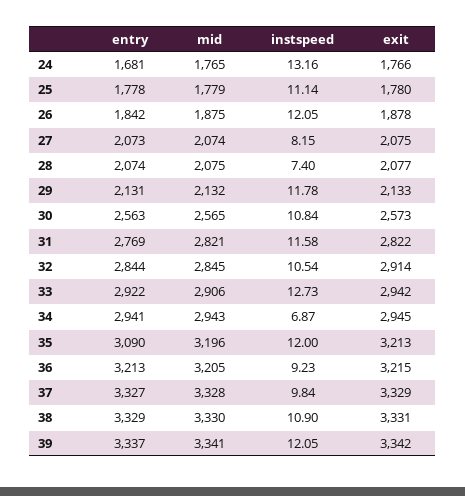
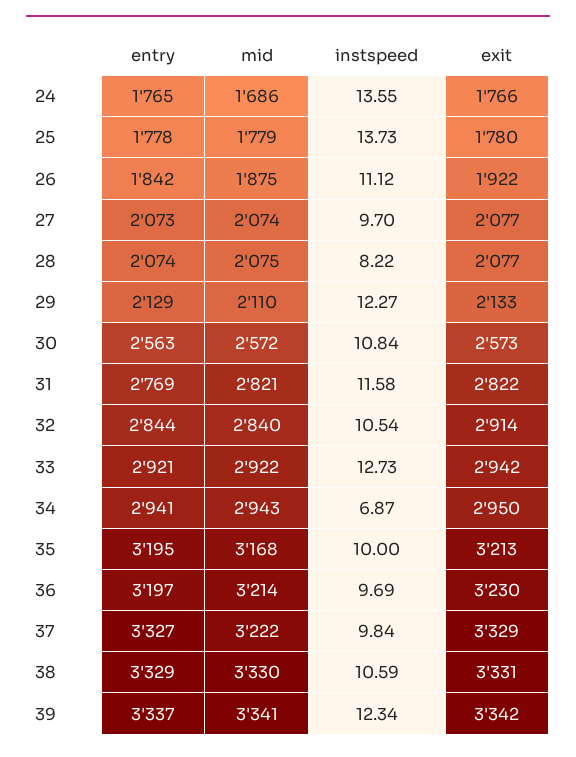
  {
    "entry": {
-     "24": 1681,
+     "24": 1765,
      "25": 1778,
      "26": 1842,
      "27": 2073,
      "28": 2074,
-     "29": 2131,
+     "29": 2129,
      "30": 2563,
      "31": 2769,
      "32": 2844,
-     "33": 2922,
+     "33": 2921,
      "34": 2941,
-     "35": 3090,
+     "35": 3195,
-     "36": 3213,
+     "36": 3197,
      "37": 3327,
      "38": 3329,
      "39": 3337
    },
    "mid": {
-     "24": 1765,
+     "24": 1686,
      "25": 1779,
      "26": 1875,
      "27": 2074,
      "28": 2075,
-     "29": 2132,
+     "29": 2110,
-     "30": 2565,
+     "30": 2572,
      "31": 2821,
-     "32": 2845,
+     "32": 2840,
-     "33": 2906,
+     "33": 2922,
      "34": 2943,
-     "35": 3196,
+     "35": 3168,
-     "36": 3205,
+     "36": 3214,
-     "37": 3328,
+     "37": 3222,
      "38": 3330,
      "39": 3341
    },
    "instspeed": {
-     "24": 13.16,
+     "24": 13.55,
-     "25": 11.14,
+     "25": 13.73,
-     "26": 12.05,
+     "26": 11.12,
-     "27": 8.15,
+     "27": 9.7,
-     "28": 7.4,
+     "28": 8.22,
-     "29": 11.78,
+     "29": 12.27,
      "30": 10.84,
      "31": 11.58,
      "32": 10.54,
      "33": 12.73,
      "34": 6.87,
-     "35": 12,
+     "35": 10,
-     "36": 9.23,
+     "36": 9.69,
      "37": 9.84,
-     "38": 10.9,
+     "38": 10.59,
-     "39": 12.05
+     "39": 12.34
    },
    "exit": {
      "24": 1766,
      "25": 1780,
-     "26": 1878,
+     "26": 1922,
-     "27": 2075,
+     "27": 2077,
      "28": 2077,
      "29": 2133,
      "30": 2573,
      "31": 2822,
      "32": 2914,
      "33": 2942,
-     "34": 2945,
+     "34": 2950,
      "35": 3213,
-     "36": 3215,
+     "36": 3230,
      "37": 3329,
      "38": 3331,
      "39": 3342
    }
  }

